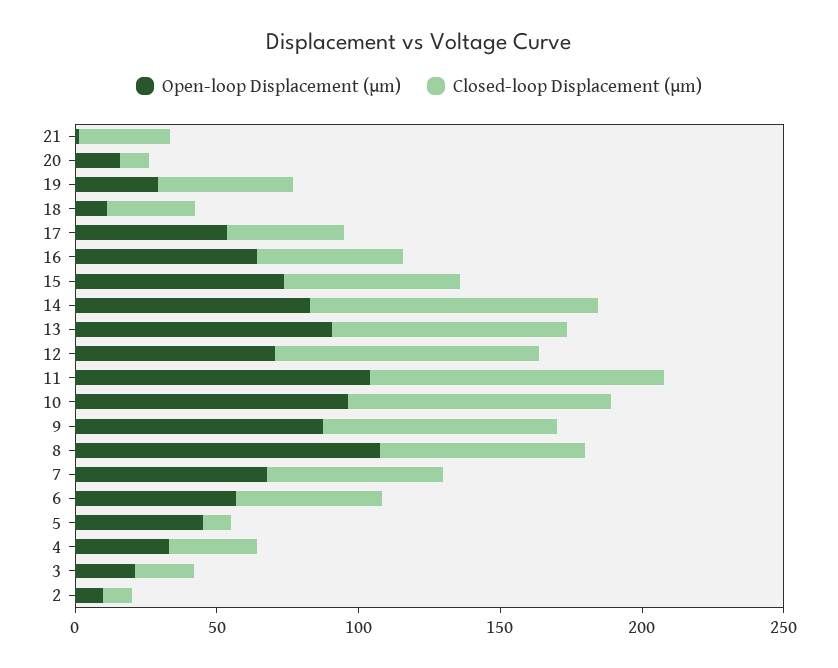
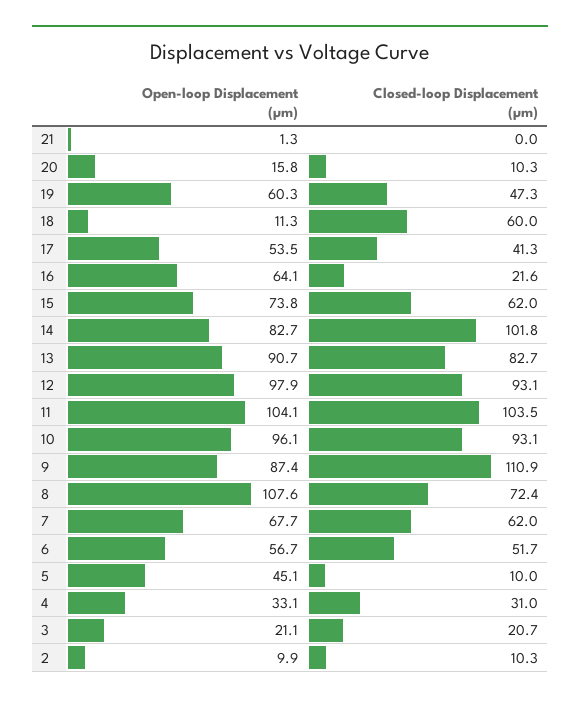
  {
    "Open-loop Displacement (µm)": {
      "21": 1.3,
      "20": 15.8,
-     "19": 30,
+     "19": 60.3,
      "18": 11.3,
      "17": 53.5,
      "16": 64.1,
      "15": 73.8,
      "14": 82.7,
      "13": 90.7,
-     "12": 70,
+     "12": 97.9,
      "11": 104.1,
      "10": 96.1,
      "9": 87.4,
      "8": 107.6,
      "7": 67.7,
      "6": 56.7,
      "5": 45.1,
      "4": 33.1,
      "3": 21.1,
      "2": 9.9
    },
    "Closed-loop Displacement (µm)": {
-     "21": 30,
+     "21": 0,
      "20": 10.3,
      "19": 47.3,
-     "18": 30,
+     "18": 60,
      "17": 41.3,
-     "16": 50,
+     "16": 21.6,
      "15": 62,
      "14": 101.8,
      "13": 82.7,
      "12": 93.1,
      "11": 103.5,
      "10": 93.1,
-     "9": 80,
+     "9": 110.9,
      "8": 72.4,
      "7": 62,
      "6": 51.7,
      "5": 10,
      "4": 31,
      "3": 20.7,
      "2": 10.3
    }
  }

